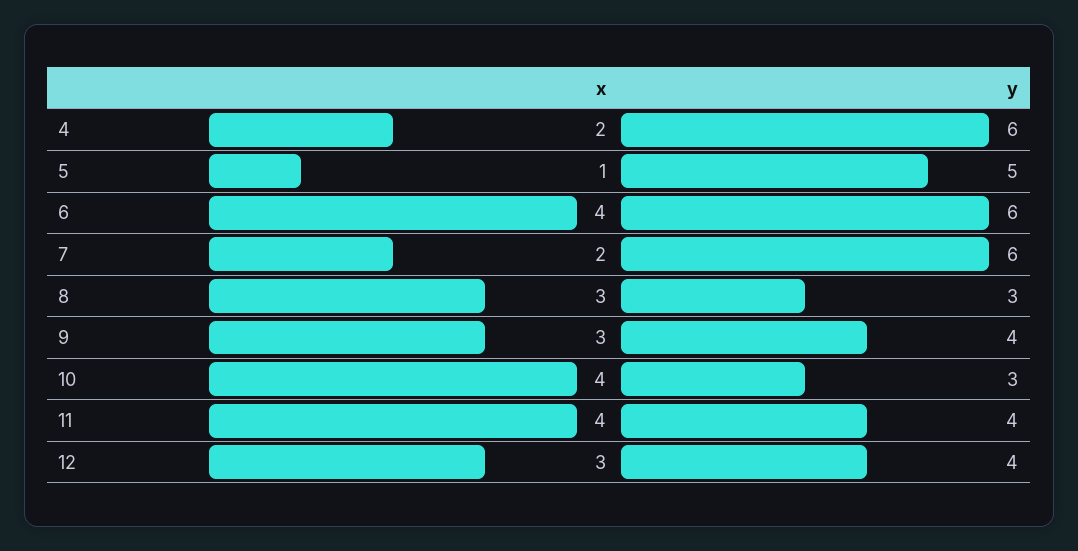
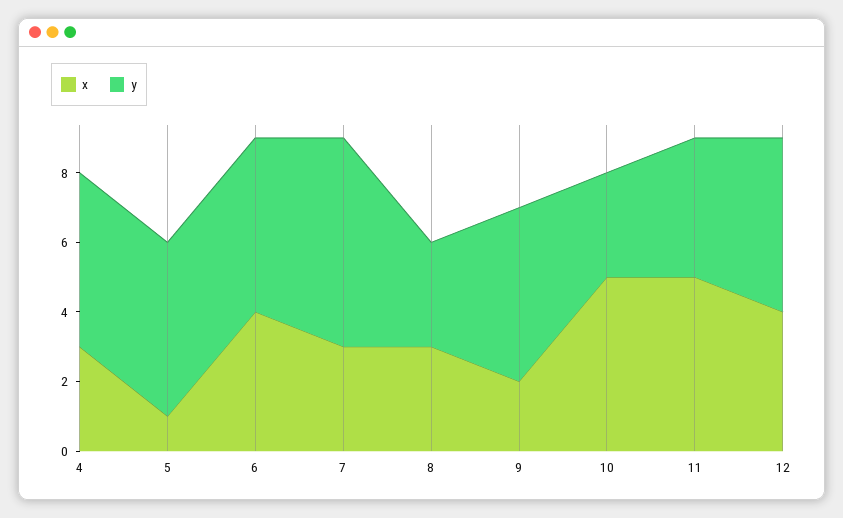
  {
    "x": {
-     "4": 2,
+     "4": 3,
      "5": 1,
      "6": 4,
-     "7": 2,
+     "7": 3,
      "8": 3,
-     "9": 3,
+     "9": 2,
-     "10": 4,
+     "10": 5,
-     "11": 4,
+     "11": 5,
-     "12": 3
+     "12": 4
    },
    "y": {
-     "4": 6,
+     "4": 5,
      "5": 5,
-     "6": 6,
+     "6": 5,
      "7": 6,
      "8": 3,
-     "9": 4,
+     "9": 5,
      "10": 3,
      "11": 4,
-     "12": 4
+     "12": 5
    }
  }

